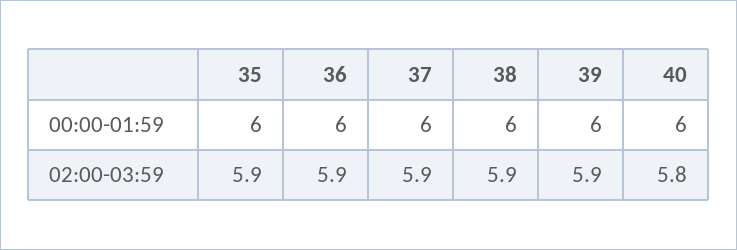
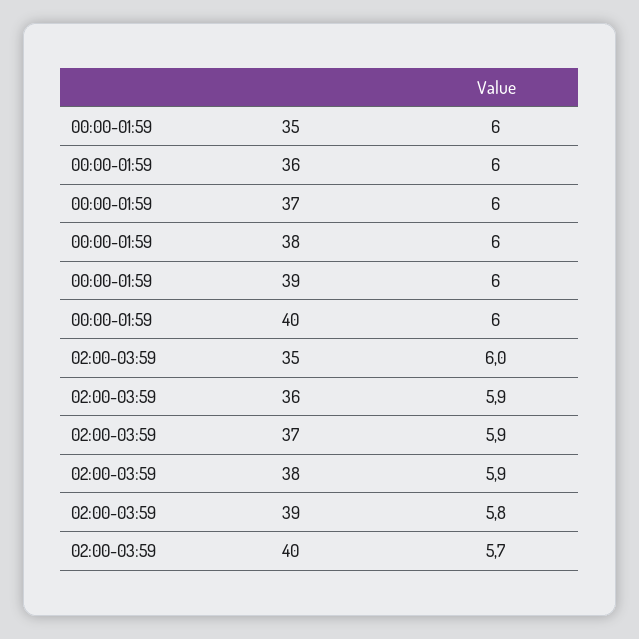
  {
    "35": {
      "00:00-01:59": 6,
-     "02:00-03:59": 5.9
+     "02:00-03:59": 6
    },
    "36": {
      "00:00-01:59": 6,
      "02:00-03:59": 5.9
    },
    "37": {
      "00:00-01:59": 6,
      "02:00-03:59": 5.9
    },
    "38": {
      "00:00-01:59": 6,
      "02:00-03:59": 5.9
    },
    "39": {
      "00:00-01:59": 6,
-     "02:00-03:59": 5.9
+     "02:00-03:59": 5.8
    },
    "40": {
      "00:00-01:59": 6,
-     "02:00-03:59": 5.8
+     "02:00-03:59": 5.7
    }
  }

